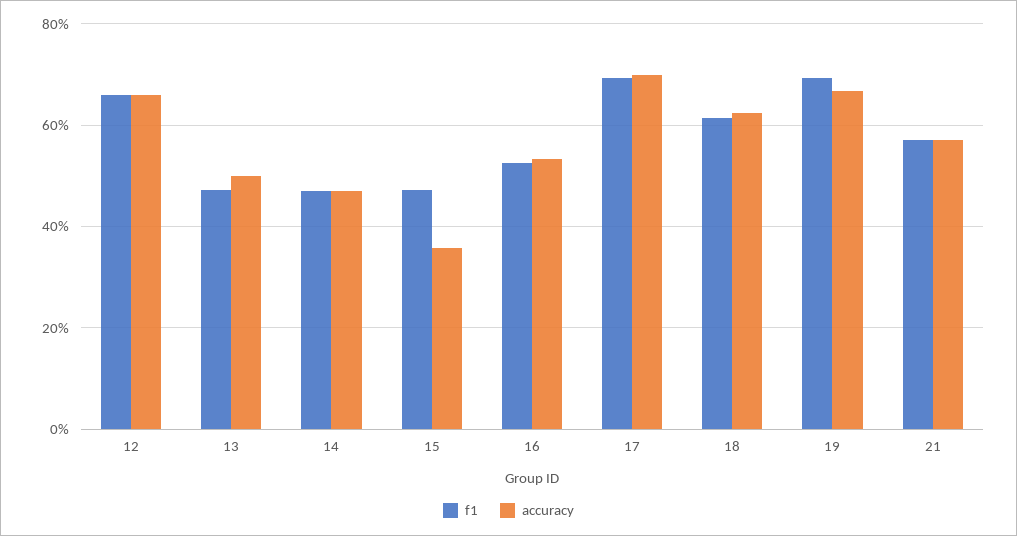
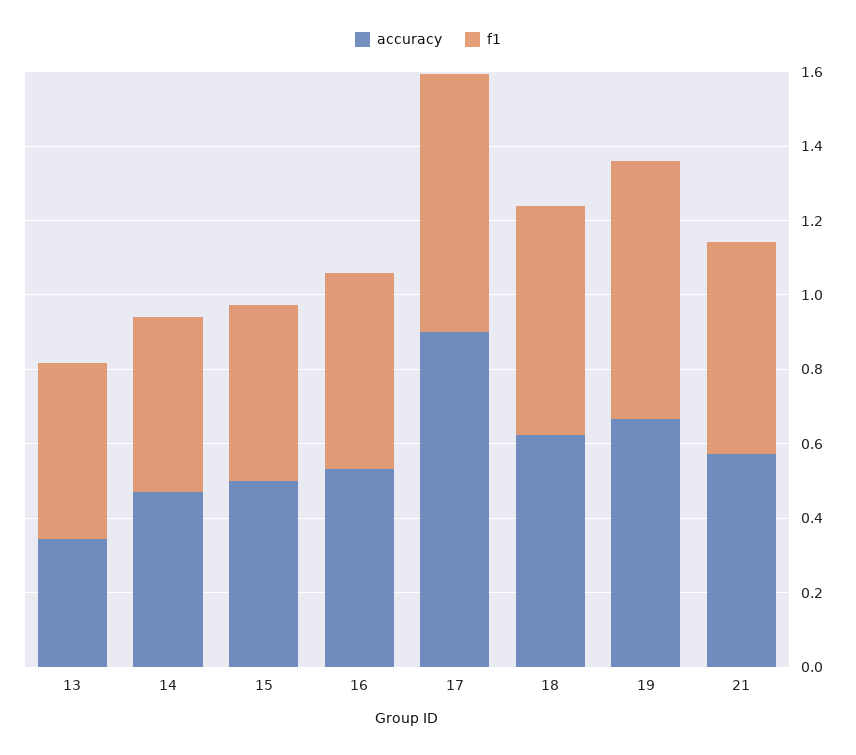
  {
    "f1": {
-     "12": 0.66,
      "13": 0.48,
      "14": 0.48,
      "15": 0.48,
      "16": 0.52,
      "17": 0.7,
      "18": 0.62,
      "19": 0.7,
      "21": 0.58
    },
    "accuracy": {
-     "12": 0.66,
-     "13": 0.5,
+     "13": 0.35,
      "14": 0.48,
-     "15": 0.36,
+     "15": 0.5,
      "16": 0.54,
-     "17": 0.7,
+     "17": 0.9,
      "18": 0.62,
      "19": 0.66,
      "21": 0.58
    }
  }

